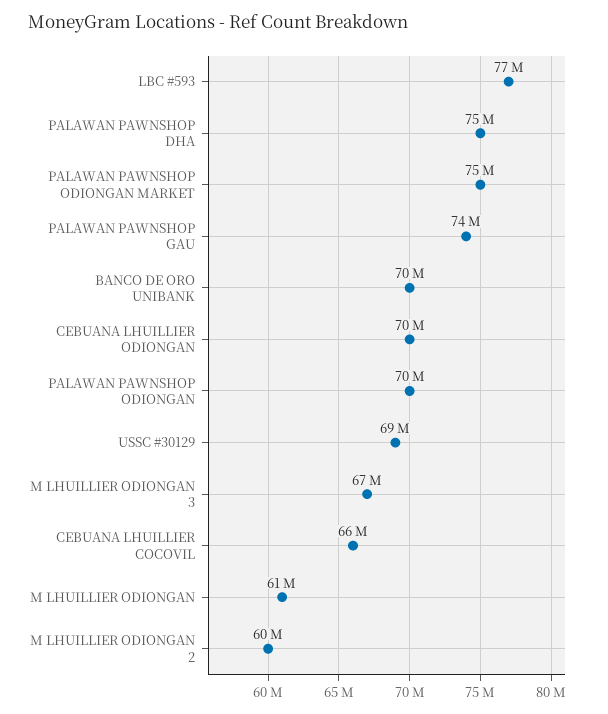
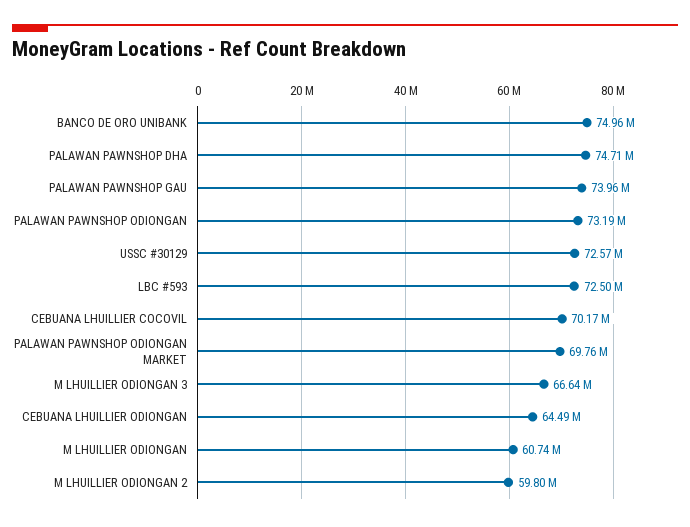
  {
-   "LBC #593": 77000000,
+   "LBC #593": 72500000,
    "PALAWAN PAWNSHOP DHA": 74710000,
-   "PALAWAN PAWNSHOP ODIONGAN MARKET": 75000000,
+   "PALAWAN PAWNSHOP ODIONGAN MARKET": 69760000,
    "PALAWAN PAWNSHOP GAU": 73960000,
-   "BANCO DE ORO UNIBANK": 70000000,
+   "BANCO DE ORO UNIBANK": 74960000,
-   "CEBUANA LHUILLIER ODIONGAN": 70000000,
+   "CEBUANA LHUILLIER ODIONGAN": 64490000,
-   "PALAWAN PAWNSHOP ODIONGAN": 70000000,
+   "PALAWAN PAWNSHOP ODIONGAN": 73190000,
-   "USSC #30129": 69000000,
+   "USSC #30129": 72570000,
    "M LHUILLIER ODIONGAN 3": 66640000,
-   "CEBUANA LHUILLIER COCOVIL": 66000000,
+   "CEBUANA LHUILLIER COCOVIL": 70170000,
    "M LHUILLIER ODIONGAN": 60740000,
    "M LHUILLIER ODIONGAN 2": 59800000
  }

